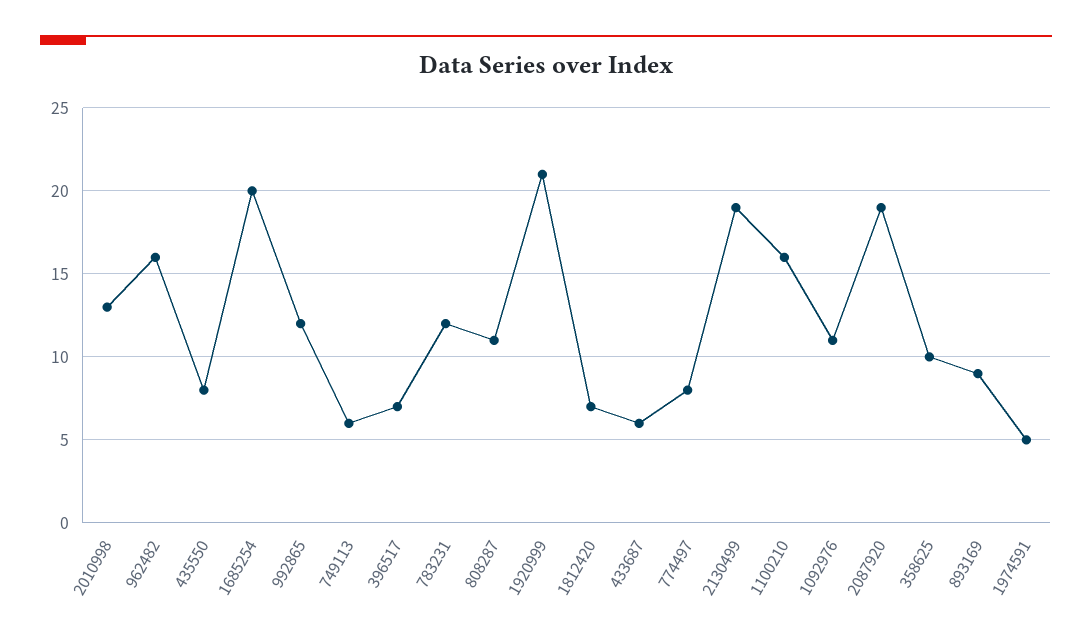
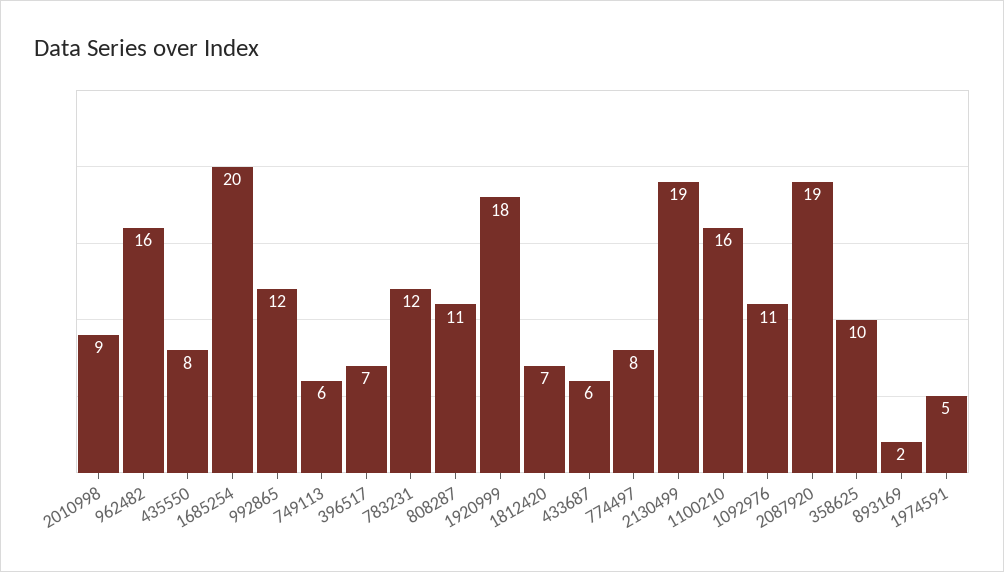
  {
-   "2010998": 13,
+   "2010998": 9,
    "962482": 16,
    "435550": 8,
    "1685254": 20,
    "992865": 12,
    "749113": 6,
    "396517": 7,
    "783231": 12,
    "808287": 11,
-   "1920999": 21,
+   "1920999": 18,
    "1812420": 7,
    "433687": 6,
    "774497": 8,
    "2130499": 19,
    "1100210": 16,
    "1092976": 11,
    "2087920": 19,
    "358625": 10,
-   "893169": 9,
+   "893169": 2,
    "1974591": 5
  }

